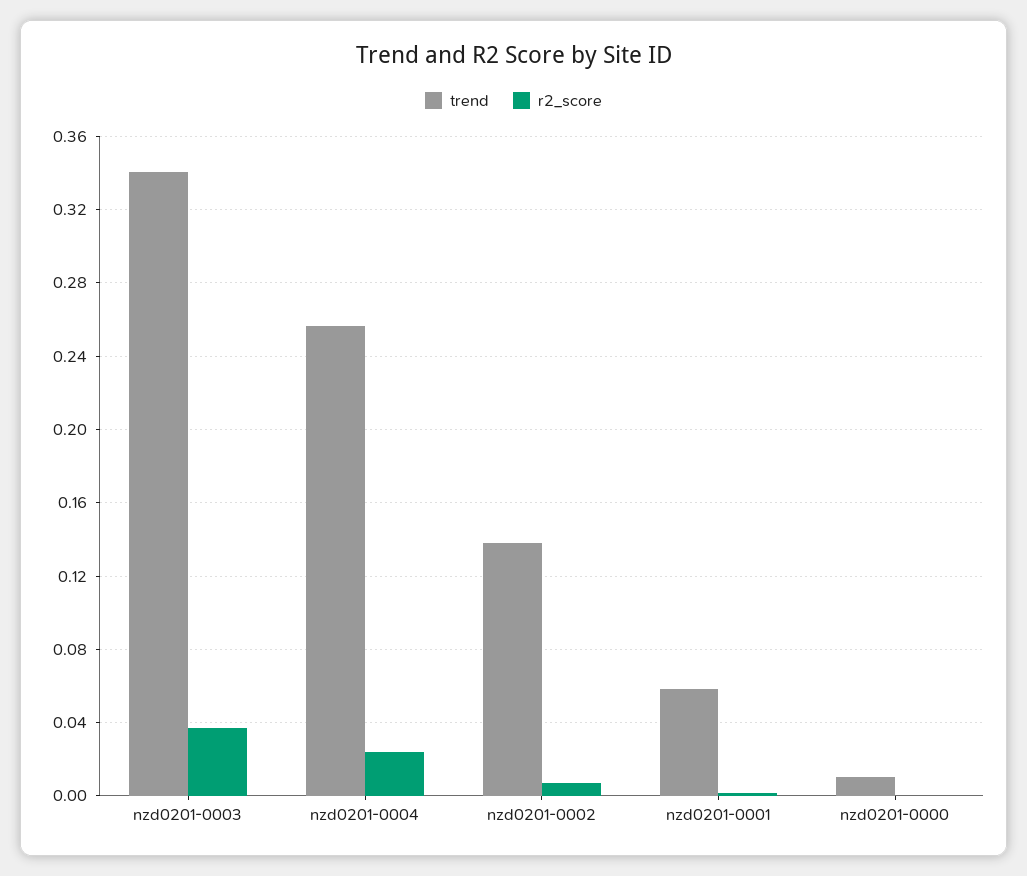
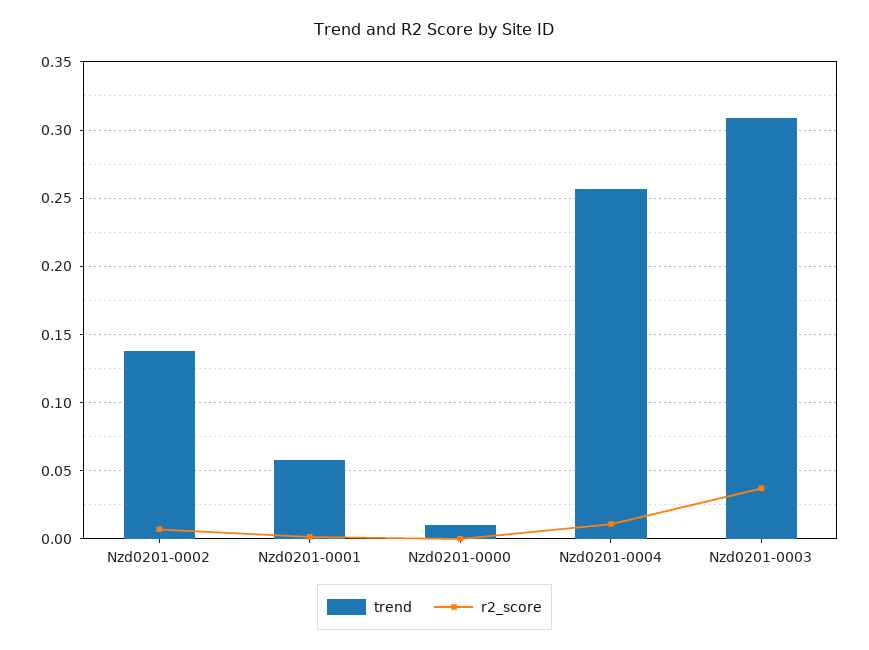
  {
    "trend": {
-     "nzd0201-0003": 0.34,
+     "nzd0201-0003": 0.31,
      "nzd0201-0004": 0.255,
      "nzd0201-0002": 0.14,
      "nzd0201-0001": 0.06,
      "nzd0201-0000": 0.01
    },
    "r2_score": {
      "nzd0201-0003": 0.035,
-     "nzd0201-0004": 0.025,
+     "nzd0201-0004": 0.01,
      "nzd0201-0002": 0.005,
      "nzd0201-0001": 0,
      "nzd0201-0000": 0
    }
  }

